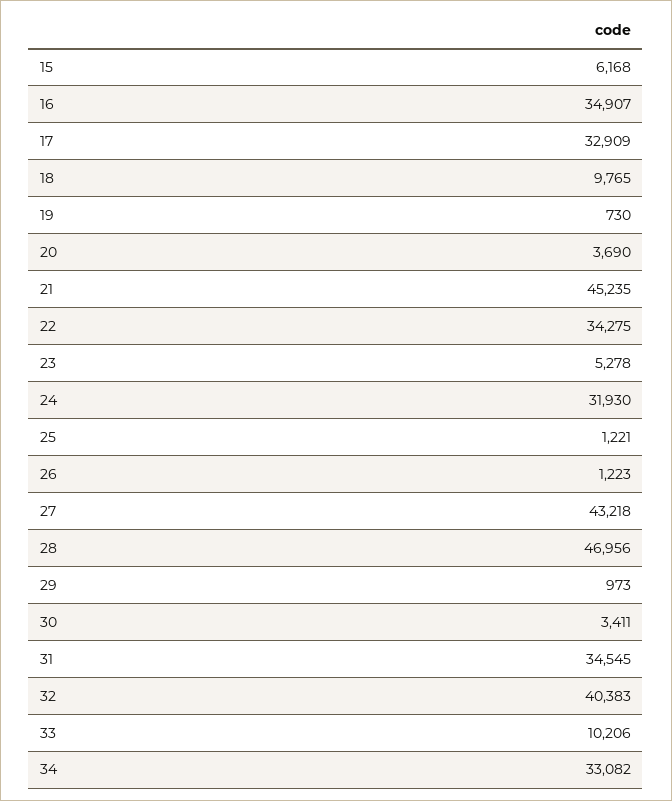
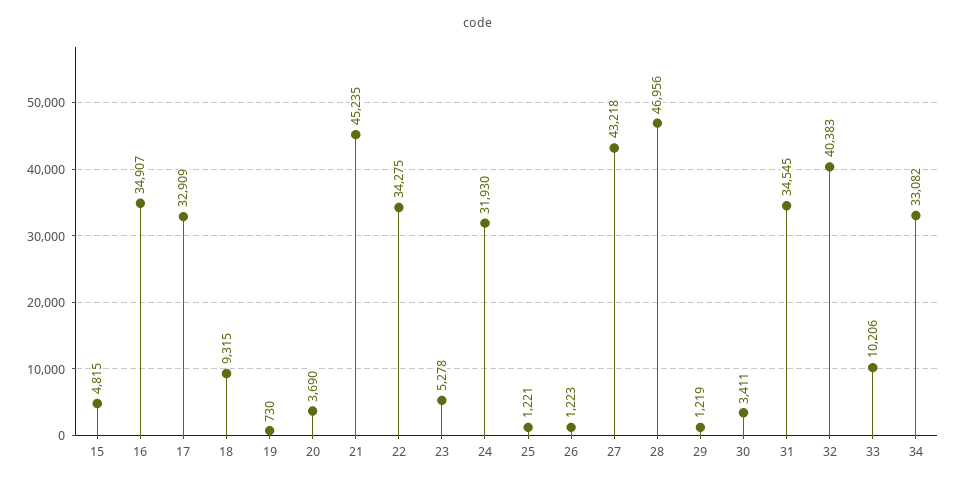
  {
-   "15": 6168,
+   "15": 4815,
    "16": 34907,
    "17": 32909,
-   "18": 9765,
+   "18": 9315,
    "19": 730,
    "20": 3690,
    "21": 45235,
    "22": 34275,
    "23": 5278,
    "24": 31930,
    "25": 1221,
    "26": 1223,
    "27": 43218,
    "28": 46956,
-   "29": 973,
+   "29": 1219,
    "30": 3411,
    "31": 34545,
    "32": 40383,
    "33": 10206,
    "34": 33082
  }

